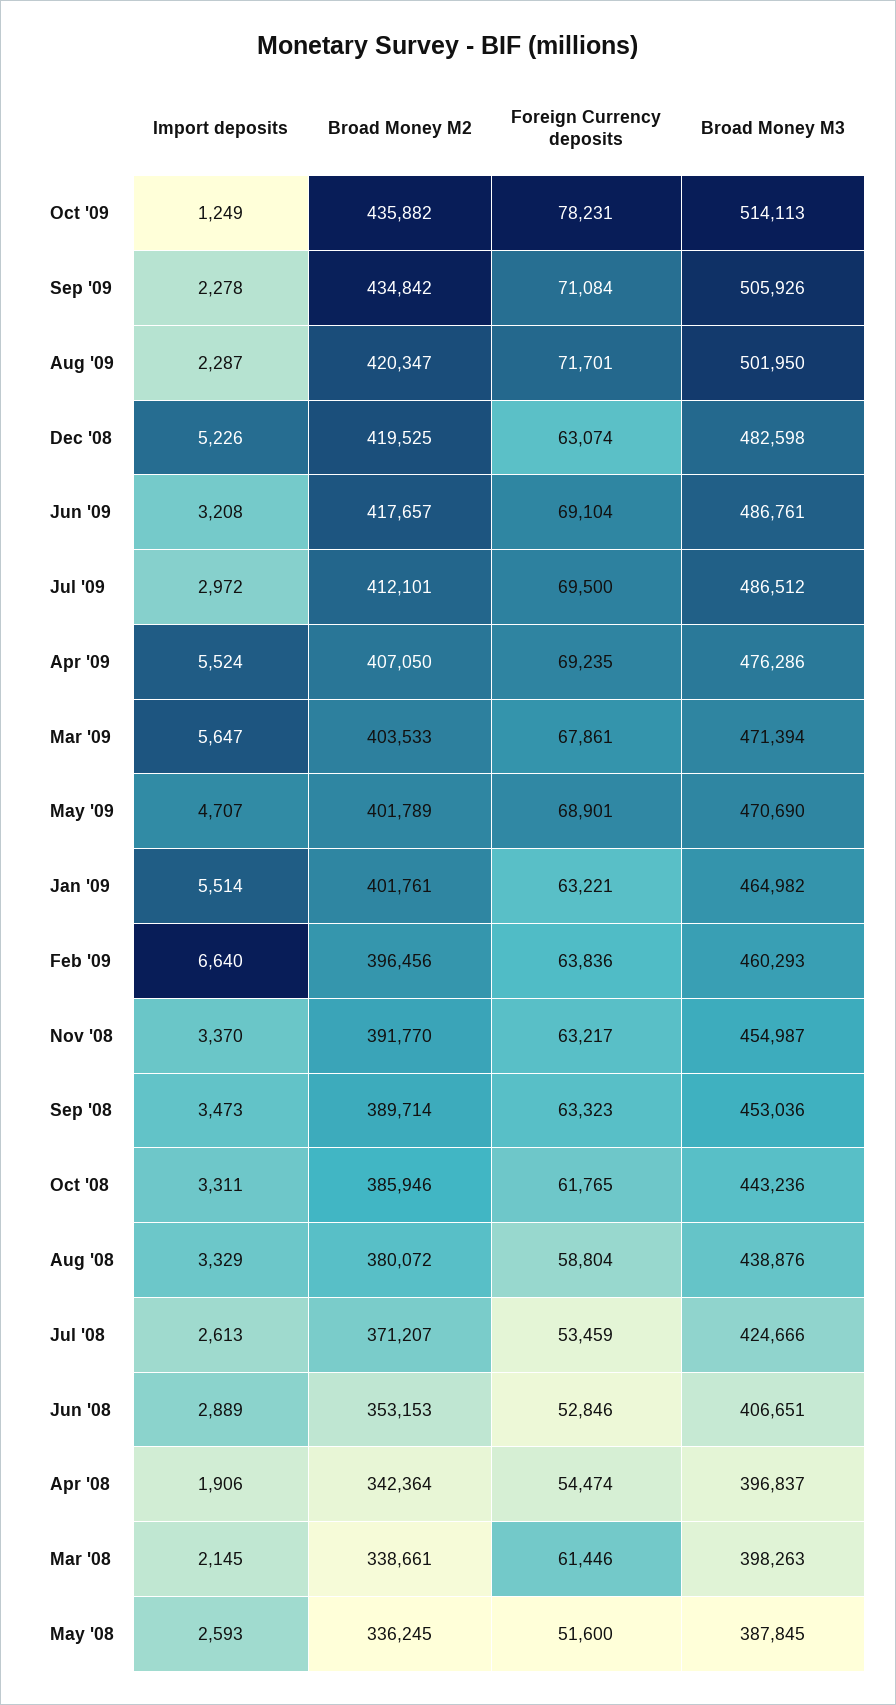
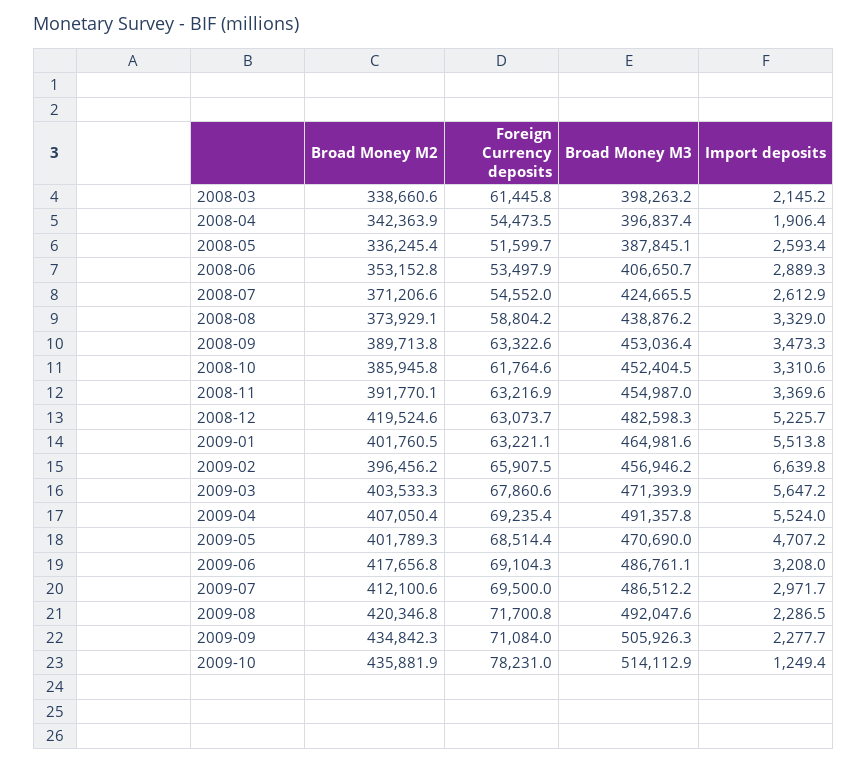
  {
    "Import deposits": {
      "Oct '09": 1249.4,
      "Sep '09": 2277.7,
      "Aug '09": 2286.5,
      "Dec '08": 5225.7,
      "Jun '09": 3208,
      "Jul '09": 2971.7,
      "Apr '09": 5524,
      "Mar '09": 5647.2,
      "May '09": 4707.2,
      "Jan '09": 5513.8,
      "Feb '09": 6639.8,
      "Nov '08": 3369.6,
      "Sep '08": 3473.3,
      "Oct '08": 3310.6,
      "Aug '08": 3329,
      "Jul '08": 2612.9,
      "Jun '08": 2889.3,
      "Apr '08": 1906.4,
      "Mar '08": 2145.2,
      "May '08": 2593.4
    },
    "Broad Money M2": {
      "Oct '09": 435881.9,
      "Sep '09": 434842.3,
      "Aug '09": 420346.8,
      "Dec '08": 419524.6,
      "Jun '09": 417656.8,
      "Jul '09": 412100.6,
      "Apr '09": 407050.4,
      "Mar '09": 403533.3,
      "May '09": 401789.3,
      "Jan '09": 401760.5,
      "Feb '09": 396456.2,
      "Nov '08": 391770.1,
      "Sep '08": 389713.8,
      "Oct '08": 385945.8,
-     "Aug '08": 380072,
+     "Aug '08": 373929.1,
      "Jul '08": 371206.6,
      "Jun '08": 353152.8,
      "Apr '08": 342363.9,
      "Mar '08": 338660.6,
      "May '08": 336245.4
    },
    "Foreign Currency deposits": {
      "Oct '09": 78231,
      "Sep '09": 71084,
      "Aug '09": 71700.8,
      "Dec '08": 63073.7,
      "Jun '09": 69104.3,
      "Jul '09": 69500,
      "Apr '09": 69235.4,
      "Mar '09": 67860.6,
-     "May '09": 68901,
+     "May '09": 68514.4,
      "Jan '09": 63221.1,
-     "Feb '09": 63836,
+     "Feb '09": 65907.5,
      "Nov '08": 63216.9,
      "Sep '08": 63322.6,
      "Oct '08": 61764.6,
      "Aug '08": 58804.2,
-     "Jul '08": 53459,
+     "Jul '08": 54552,
-     "Jun '08": 52846,
+     "Jun '08": 53497.9,
      "Apr '08": 54473.5,
      "Mar '08": 61445.8,
      "May '08": 51599.7
    },
    "Broad Money M3": {
      "Oct '09": 514112.9,
      "Sep '09": 505926.3,
-     "Aug '09": 501950,
+     "Aug '09": 492047.6,
      "Dec '08": 482598.3,
      "Jun '09": 486761.1,
      "Jul '09": 486512.2,
-     "Apr '09": 476286,
+     "Apr '09": 491357.8,
      "Mar '09": 471393.9,
      "May '09": 470690,
      "Jan '09": 464981.6,
-     "Feb '09": 460293,
+     "Feb '09": 456946.2,
      "Nov '08": 454987,
      "Sep '08": 453036.4,
-     "Oct '08": 443236,
+     "Oct '08": 452404.5,
      "Aug '08": 438876.2,
      "Jul '08": 424665.5,
      "Jun '08": 406650.7,
      "Apr '08": 396837.4,
      "Mar '08": 398263.2,
      "May '08": 387845.1
    }
  }

